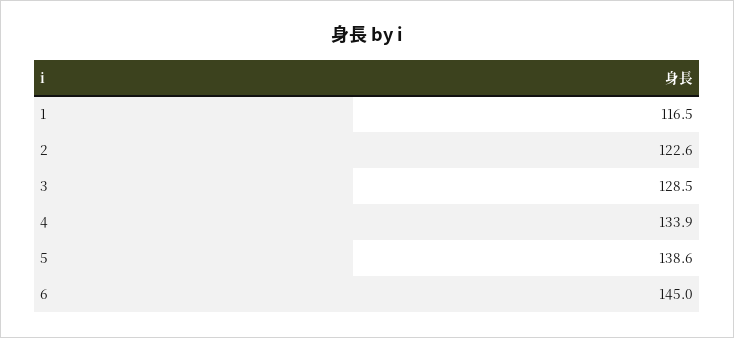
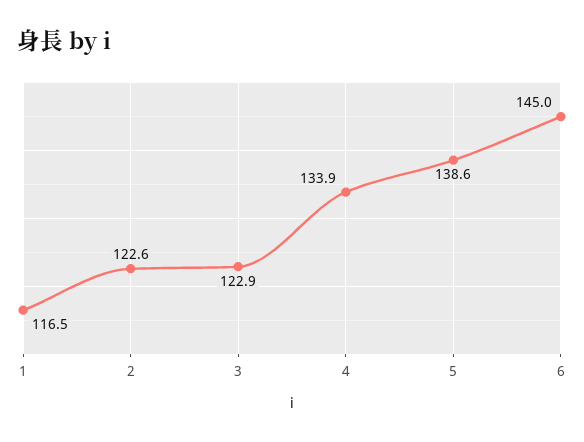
  {
    "1": 116.5,
    "2": 122.6,
-   "3": 128.5,
+   "3": 122.9,
    "4": 133.9,
    "5": 138.6,
    "6": 145
  }

